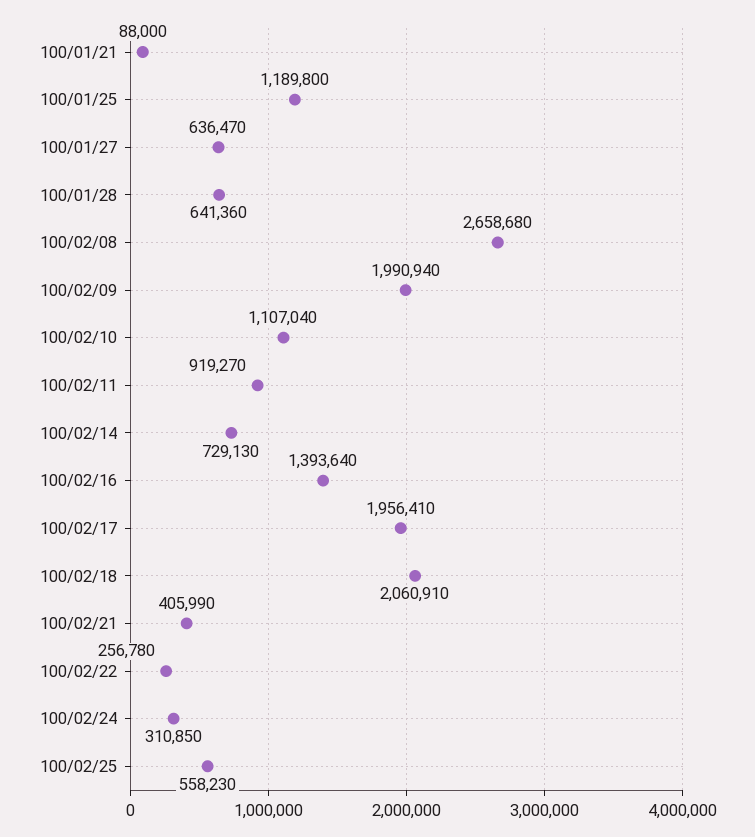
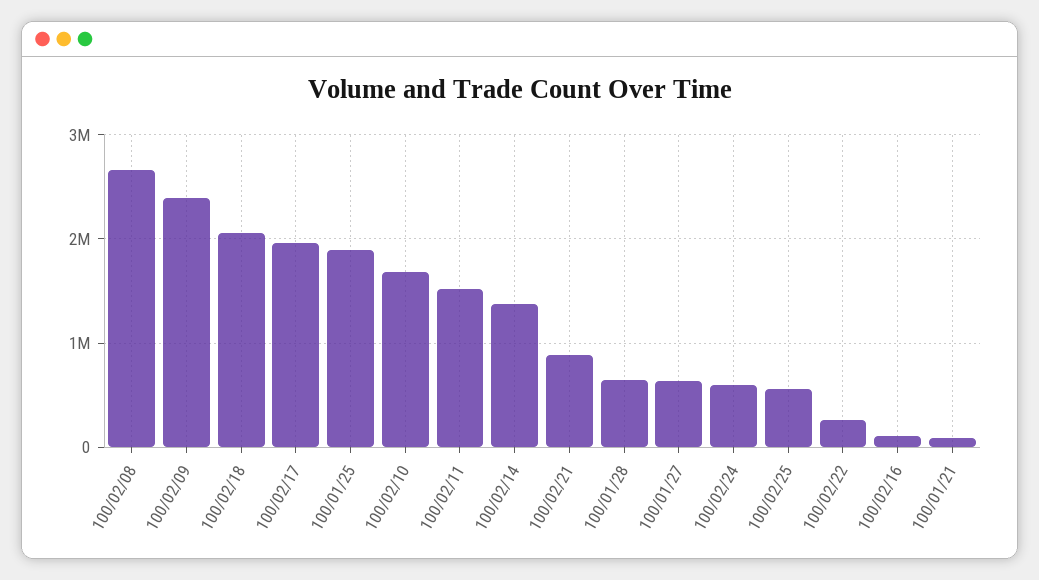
  {
    "100/01/21": 88000,
-   "100/01/25": 1189800,
+   "100/01/25": 1900000,
    "100/01/27": 636470,
    "100/01/28": 641360,
    "100/02/08": 2658680,
-   "100/02/09": 1990940,
+   "100/02/09": 2400000,
-   "100/02/10": 1107040,
+   "100/02/10": 1700000,
-   "100/02/11": 919270,
+   "100/02/11": 1500000,
-   "100/02/14": 729130,
+   "100/02/14": 1400000,
-   "100/02/16": 1393640,
+   "100/02/16": 100000,
    "100/02/17": 1956410,
    "100/02/18": 2060910,
-   "100/02/21": 405990,
+   "100/02/21": 900000,
    "100/02/22": 256780,
-   "100/02/24": 310850,
+   "100/02/24": 600000,
    "100/02/25": 558230
  }

